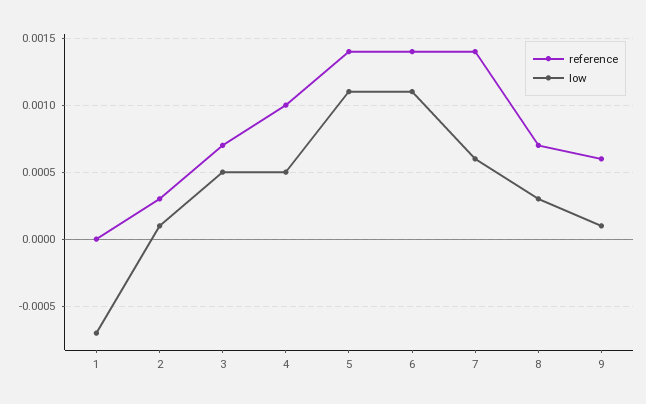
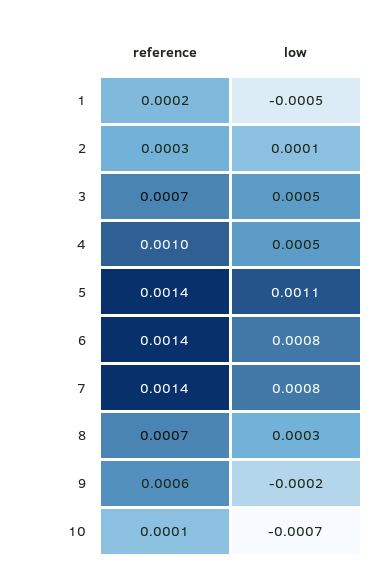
  {
    "reference": {
-     "1": 0,
+     "1": 0.0002,
      "2": 0.0003,
      "3": 0.0007,
      "4": 0.001,
      "5": 0.0014,
      "6": 0.0014,
      "7": 0.0014,
      "8": 0.0007,
-     "9": 0.0006
+     "9": 0.0006,
+     "10": 0.0001
    },
    "low": {
-     "1": -0.0007,
+     "1": -0.0005,
      "2": 0.0001,
      "3": 0.0005,
      "4": 0.0005,
      "5": 0.0011,
-     "6": 0.0011,
+     "6": 0.0008,
-     "7": 0.0006,
+     "7": 0.0008,
      "8": 0.0003,
-     "9": 0.0001
+     "9": -0.0002,
+     "10": -0.0007
    }
  }

